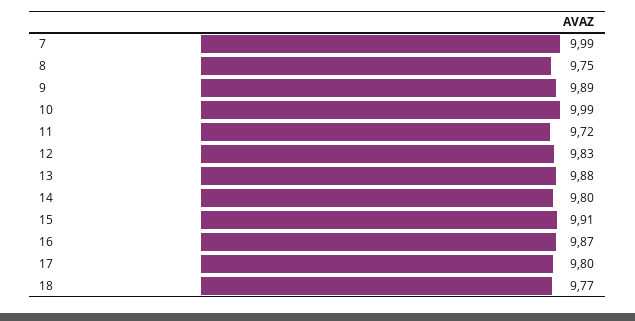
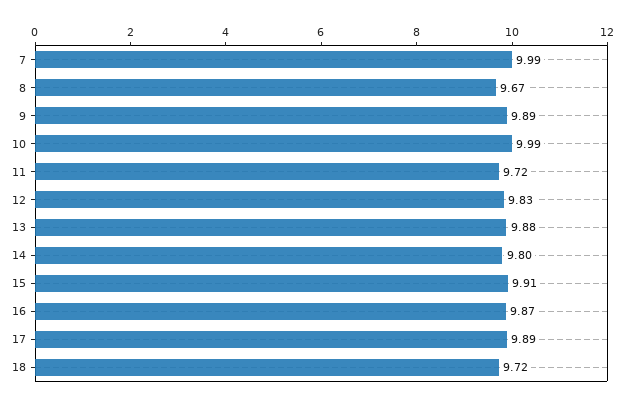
  {
    "7": 9.99,
-   "8": 9.75,
+   "8": 9.67,
    "9": 9.89,
    "10": 9.99,
    "11": 9.72,
    "12": 9.83,
    "13": 9.88,
    "14": 9.8,
    "15": 9.91,
    "16": 9.87,
-   "17": 9.8,
+   "17": 9.89,
-   "18": 9.77
+   "18": 9.72
  }

